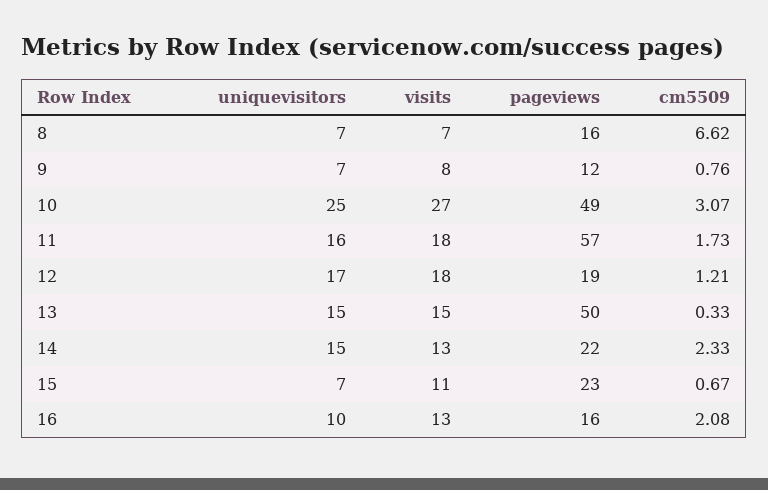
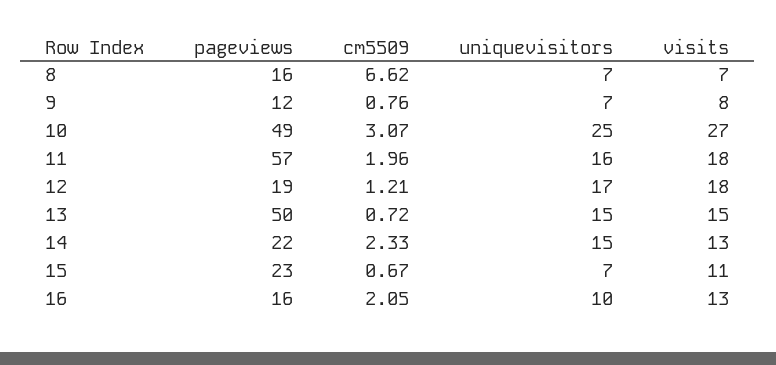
  {
    "uniquevisitors": {
      "8": 7,
      "9": 7,
      "10": 25,
      "11": 16,
      "12": 17,
      "13": 15,
      "14": 15,
      "15": 7,
      "16": 10
    },
    "visits": {
      "8": 7,
      "9": 8,
      "10": 27,
      "11": 18,
      "12": 18,
      "13": 15,
      "14": 13,
      "15": 11,
      "16": 13
    },
    "pageviews": {
      "8": 16,
      "9": 12,
      "10": 49,
      "11": 57,
      "12": 19,
      "13": 50,
      "14": 22,
      "15": 23,
      "16": 16
    },
    "cm5509": {
      "8": 6.62,
      "9": 0.76,
      "10": 3.07,
-     "11": 1.73,
+     "11": 1.96,
      "12": 1.21,
-     "13": 0.33,
+     "13": 0.72,
      "14": 2.33,
      "15": 0.67,
-     "16": 2.08
+     "16": 2.05
    }
  }

